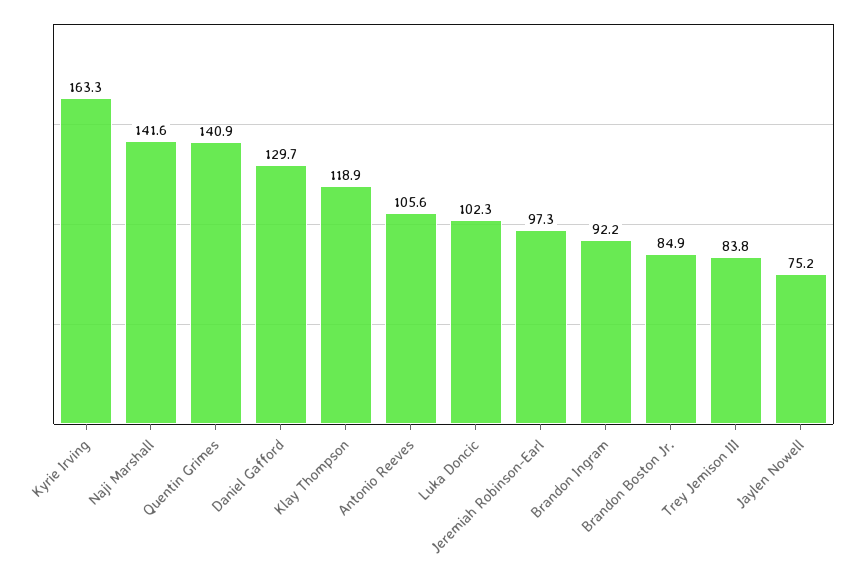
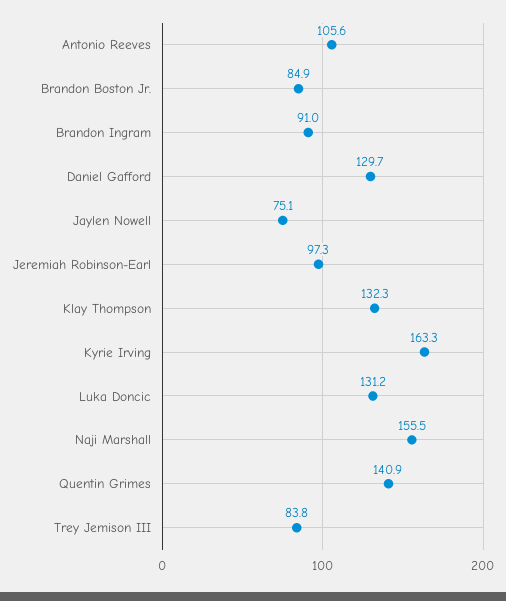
  {
    "Kyrie Irving": 163.3,
-   "Naji Marshall": 141.6,
+   "Naji Marshall": 155.5,
    "Quentin Grimes": 140.9,
    "Daniel Gafford": 129.7,
-   "Klay Thompson": 118.9,
+   "Klay Thompson": 132.3,
    "Antonio Reeves": 105.6,
-   "Luka Doncic": 102.3,
+   "Luka Doncic": 131.2,
    "Jeremiah Robinson-Earl": 97.3,
-   "Brandon Ingram": 92.2,
+   "Brandon Ingram": 91,
    "Brandon Boston Jr.": 84.9,
    "Trey Jemison III": 83.8,
-   "Jaylen Nowell": 75.2
+   "Jaylen Nowell": 75.1
  }

